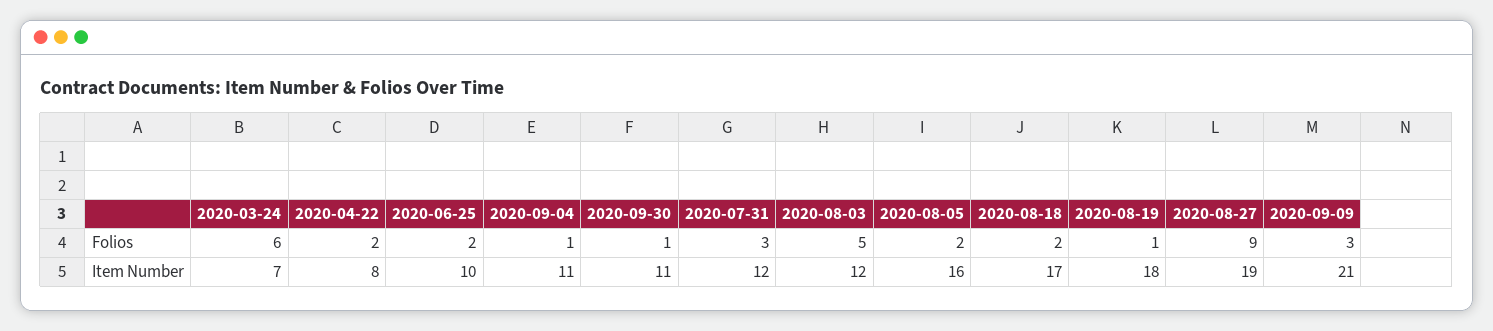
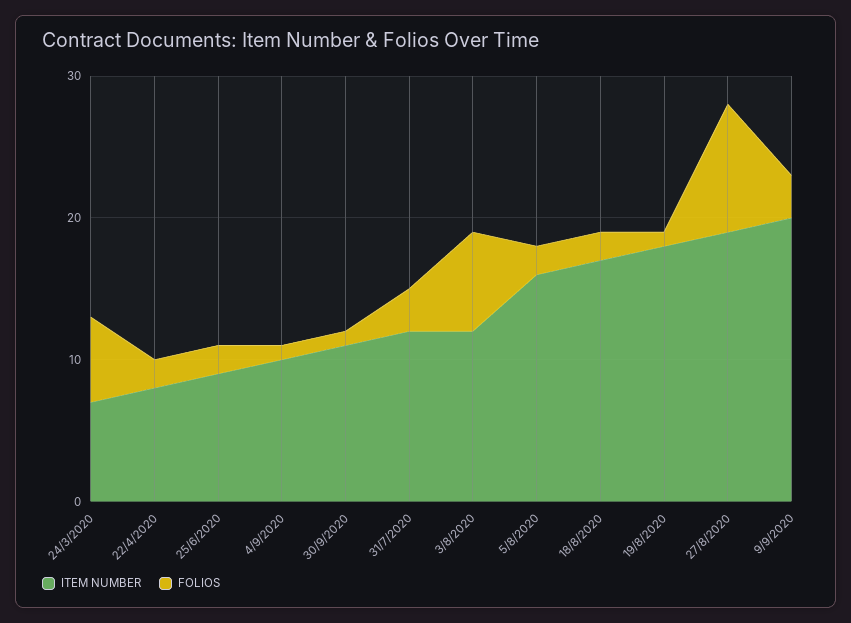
  {
    "Folios": {
      "2020-03-24": 6,
      "2020-04-22": 2,
      "2020-06-25": 2,
      "2020-09-04": 1,
      "2020-09-30": 1,
      "2020-07-31": 3,
-     "2020-08-03": 5,
+     "2020-08-03": 7,
      "2020-08-05": 2,
      "2020-08-18": 2,
      "2020-08-19": 1,
      "2020-08-27": 9,
      "2020-09-09": 3
    },
    "Item Number": {
      "2020-03-24": 7,
      "2020-04-22": 8,
-     "2020-06-25": 10,
+     "2020-06-25": 9,
-     "2020-09-04": 11,
+     "2020-09-04": 10,
      "2020-09-30": 11,
      "2020-07-31": 12,
      "2020-08-03": 12,
      "2020-08-05": 16,
      "2020-08-18": 17,
      "2020-08-19": 18,
      "2020-08-27": 19,
-     "2020-09-09": 21
+     "2020-09-09": 20
    }
  }

